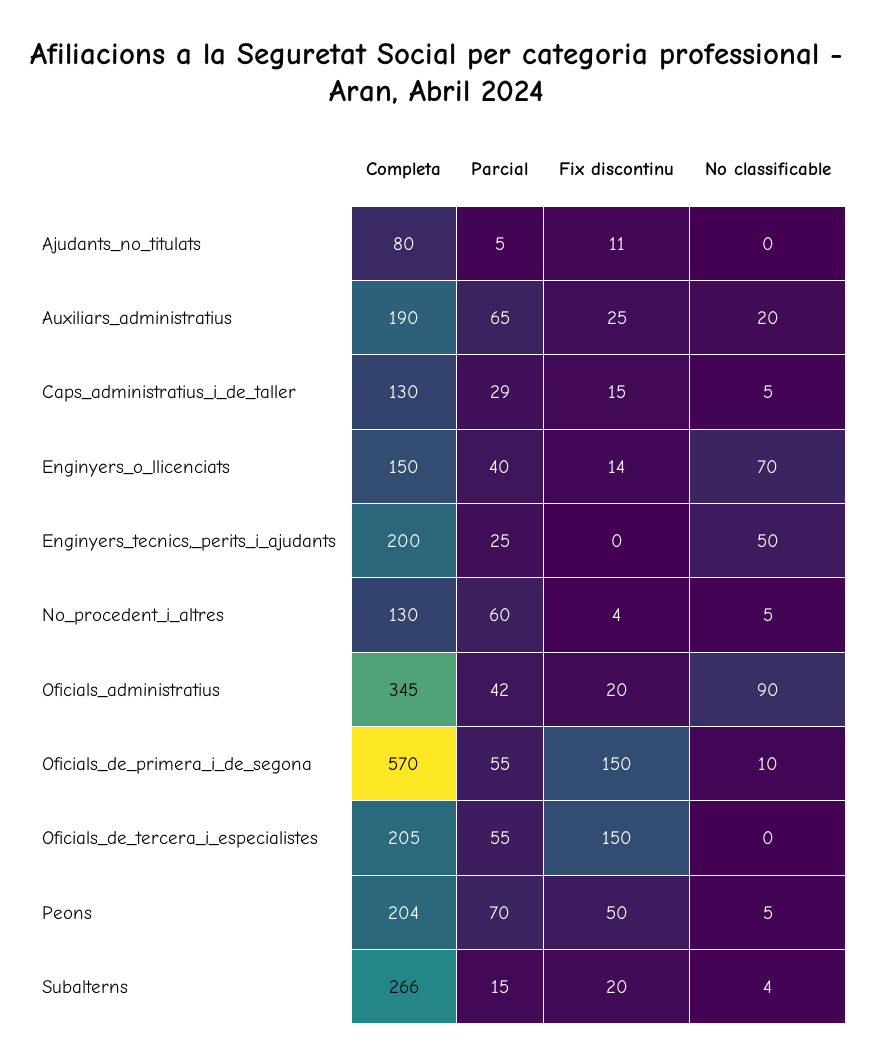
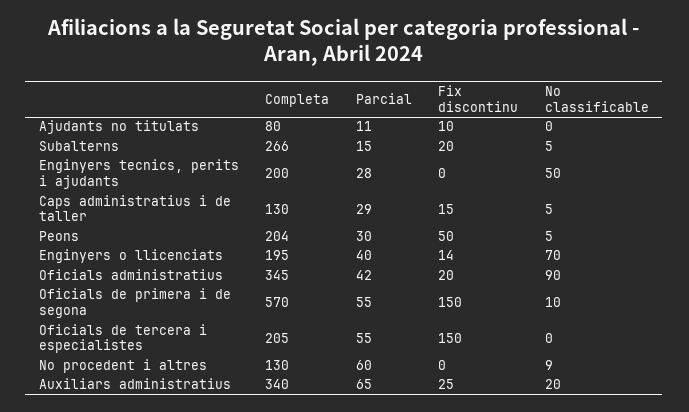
  {
    "Completa": {
      "Ajudants_no_titulats": 80,
-     "Auxiliars_administratius": 190,
+     "Auxiliars_administratius": 340,
      "Caps_administratius_i_de_taller": 130,
-     "Enginyers_o_llicenciats": 150,
+     "Enginyers_o_llicenciats": 195,
      "Enginyers_tecnics,_perits_i_ajudants": 200,
      "No_procedent_i_altres": 130,
      "Oficials_administratius": 345,
      "Oficials_de_primera_i_de_segona": 570,
      "Oficials_de_tercera_i_especialistes": 205,
      "Peons": 204,
      "Subalterns": 266
    },
    "Parcial": {
-     "Ajudants_no_titulats": 5,
+     "Ajudants_no_titulats": 11,
      "Auxiliars_administratius": 65,
      "Caps_administratius_i_de_taller": 29,
      "Enginyers_o_llicenciats": 40,
-     "Enginyers_tecnics,_perits_i_ajudants": 25,
+     "Enginyers_tecnics,_perits_i_ajudants": 28,
      "No_procedent_i_altres": 60,
      "Oficials_administratius": 42,
      "Oficials_de_primera_i_de_segona": 55,
      "Oficials_de_tercera_i_especialistes": 55,
-     "Peons": 70,
+     "Peons": 30,
      "Subalterns": 15
    },
    "Fix discontinu": {
-     "Ajudants_no_titulats": 11,
+     "Ajudants_no_titulats": 10,
      "Auxiliars_administratius": 25,
      "Caps_administratius_i_de_taller": 15,
      "Enginyers_o_llicenciats": 14,
      "Enginyers_tecnics,_perits_i_ajudants": 0,
-     "No_procedent_i_altres": 4,
+     "No_procedent_i_altres": 0,
      "Oficials_administratius": 20,
      "Oficials_de_primera_i_de_segona": 150,
      "Oficials_de_tercera_i_especialistes": 150,
      "Peons": 50,
      "Subalterns": 20
    },
    "No classificable": {
      "Ajudants_no_titulats": 0,
      "Auxiliars_administratius": 20,
      "Caps_administratius_i_de_taller": 5,
      "Enginyers_o_llicenciats": 70,
      "Enginyers_tecnics,_perits_i_ajudants": 50,
-     "No_procedent_i_altres": 5,
+     "No_procedent_i_altres": 9,
      "Oficials_administratius": 90,
      "Oficials_de_primera_i_de_segona": 10,
      "Oficials_de_tercera_i_especialistes": 0,
      "Peons": 5,
-     "Subalterns": 4
+     "Subalterns": 5
    }
  }

